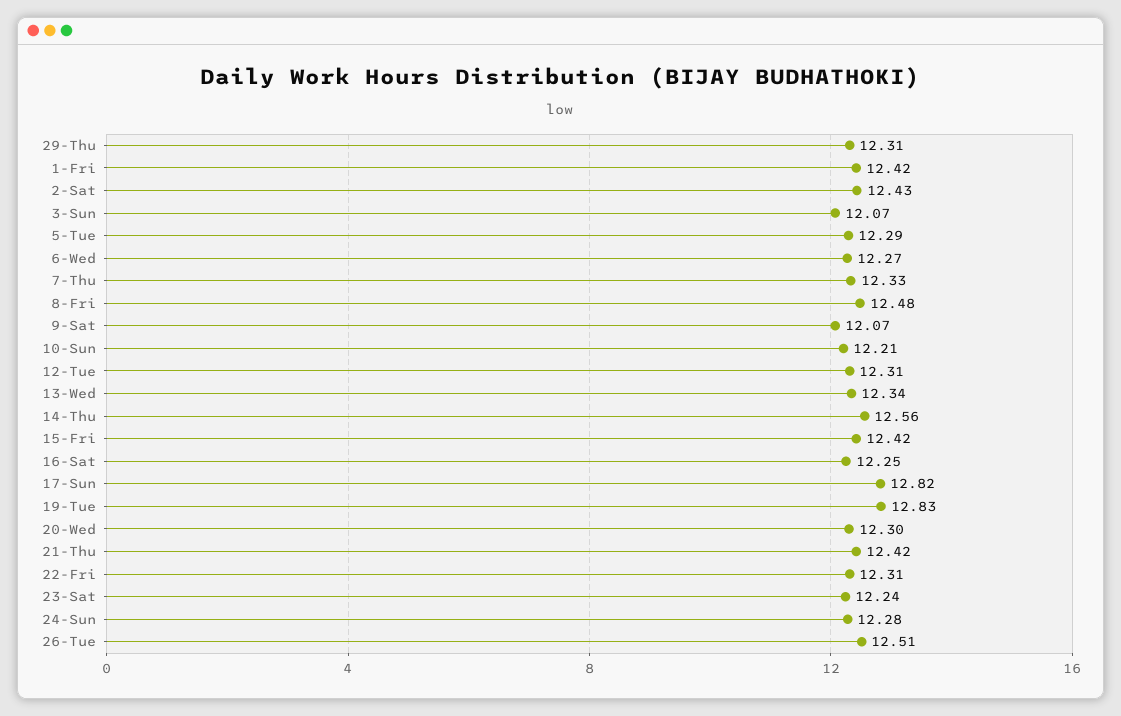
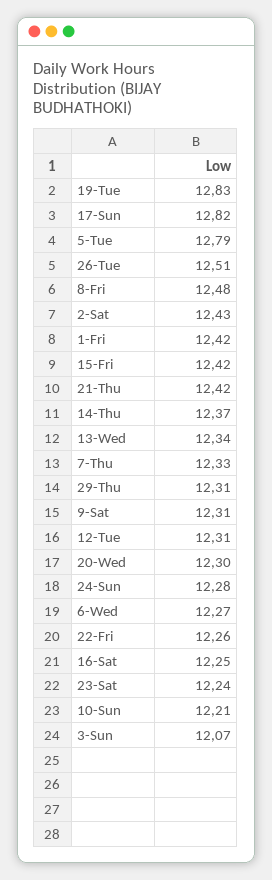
  {
    "29-Thu": 12.31,
    "1-Fri": 12.42,
    "2-Sat": 12.43,
    "3-Sun": 12.07,
-   "5-Tue": 12.29,
+   "5-Tue": 12.79,
    "6-Wed": 12.27,
    "7-Thu": 12.33,
    "8-Fri": 12.48,
-   "9-Sat": 12.07,
+   "9-Sat": 12.31,
    "10-Sun": 12.21,
    "12-Tue": 12.31,
    "13-Wed": 12.34,
-   "14-Thu": 12.56,
+   "14-Thu": 12.37,
    "15-Fri": 12.42,
    "16-Sat": 12.25,
    "17-Sun": 12.82,
    "19-Tue": 12.83,
    "20-Wed": 12.3,
    "21-Thu": 12.42,
-   "22-Fri": 12.31,
+   "22-Fri": 12.26,
    "23-Sat": 12.24,
    "24-Sun": 12.28,
    "26-Tue": 12.51
  }

